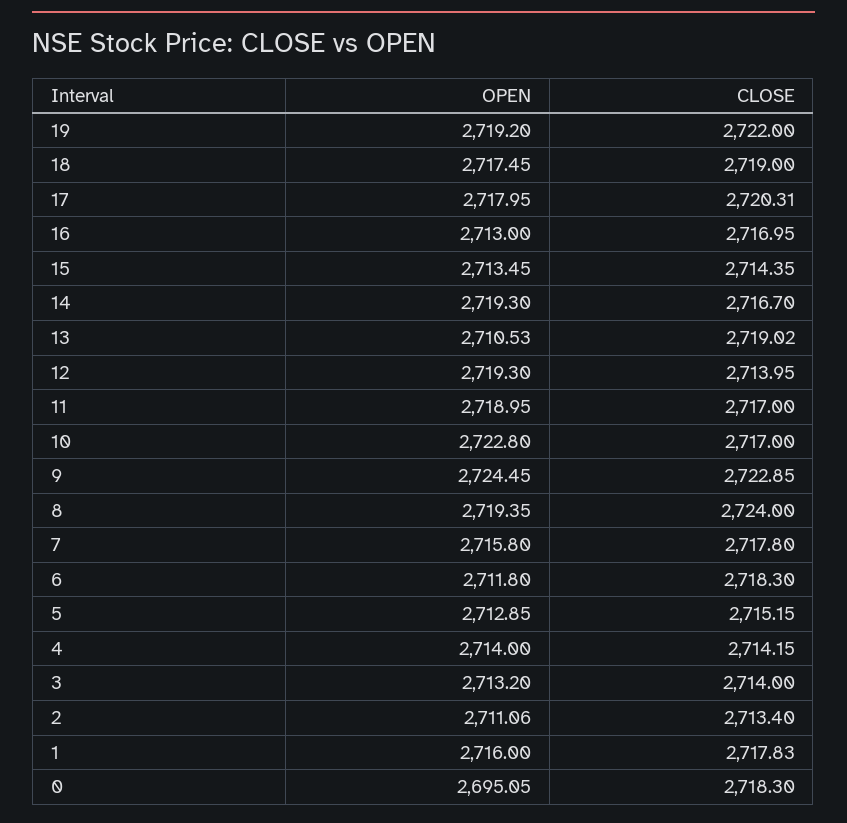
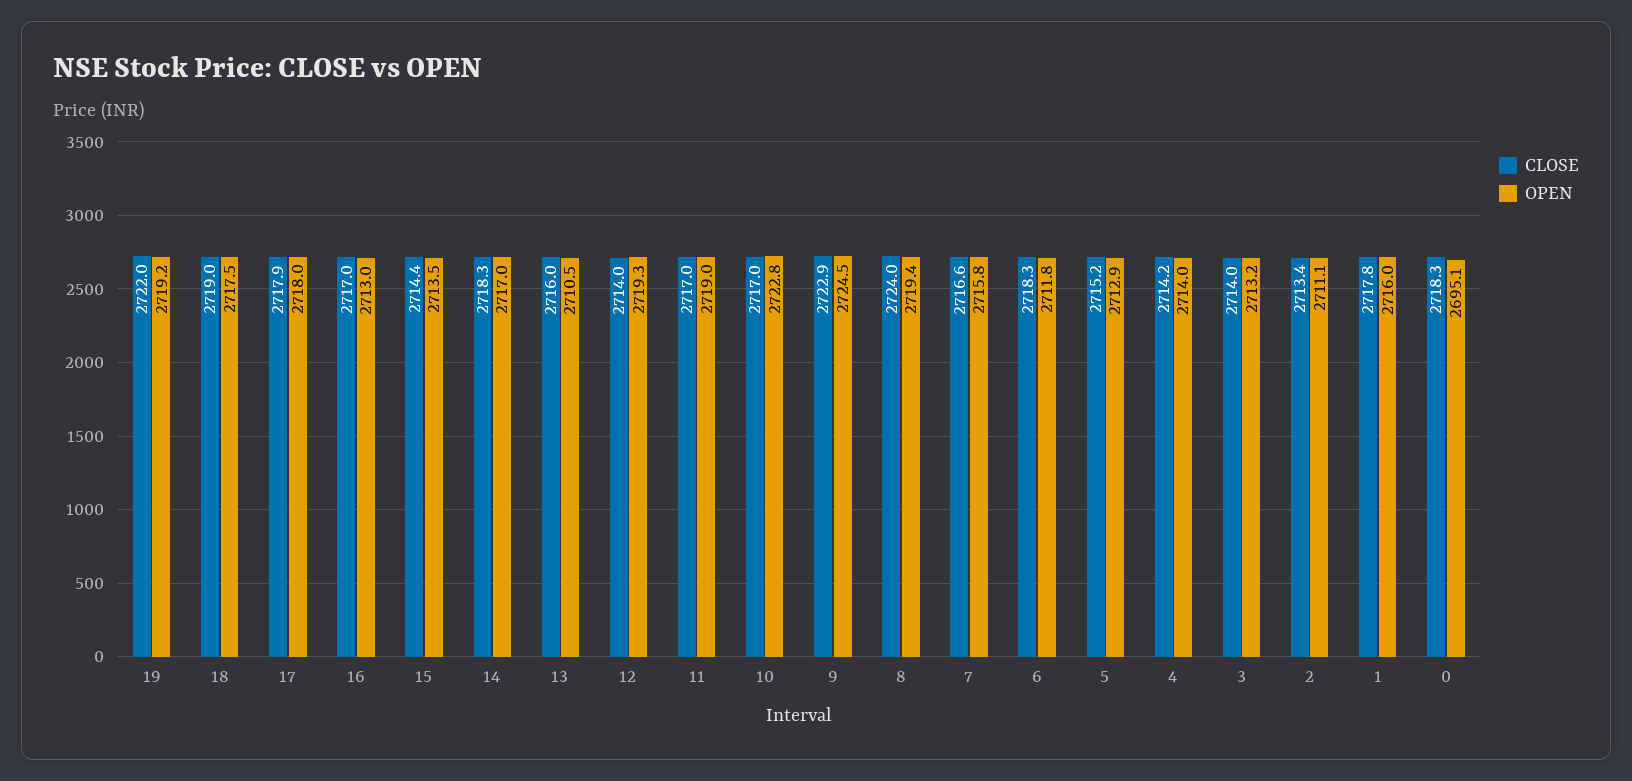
  {
    "OPEN": {
      "19": 2719.2,
      "18": 2717.45,
      "17": 2717.95,
      "16": 2713,
      "15": 2713.45,
-     "14": 2719.3,
+     "14": 2717,
      "13": 2710.53,
      "12": 2719.3,
      "11": 2718.95,
      "10": 2722.8,
      "9": 2724.45,
      "8": 2719.35,
      "7": 2715.8,
      "6": 2711.8,
      "5": 2712.85,
      "4": 2714,
      "3": 2713.2,
      "2": 2711.06,
      "1": 2716,
      "0": 2695.05
    },
    "CLOSE": {
      "19": 2722,
      "18": 2719,
-     "17": 2720.31,
+     "17": 2717.9,
      "16": 2716.95,
      "15": 2714.35,
-     "14": 2716.7,
+     "14": 2718.3,
-     "13": 2719.02,
+     "13": 2716,
      "12": 2713.95,
      "11": 2717,
      "10": 2717,
      "9": 2722.85,
      "8": 2724,
-     "7": 2717.8,
+     "7": 2716.6,
      "6": 2718.3,
      "5": 2715.15,
      "4": 2714.15,
      "3": 2714,
      "2": 2713.4,
      "1": 2717.83,
      "0": 2718.3
    }
  }

